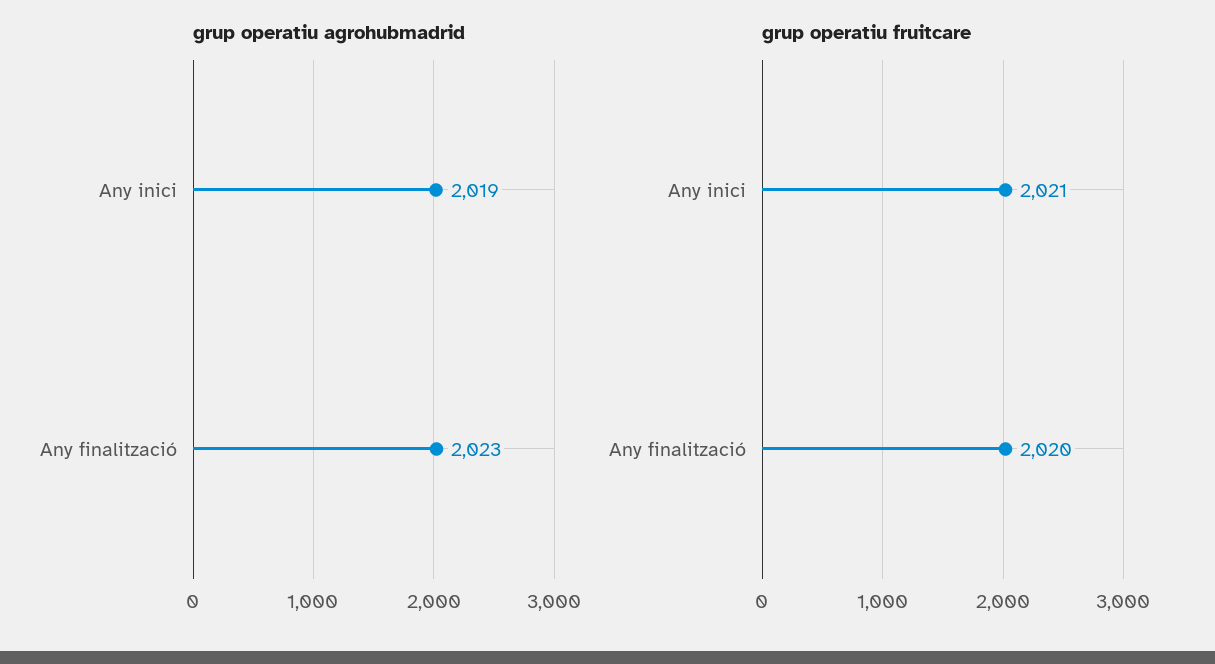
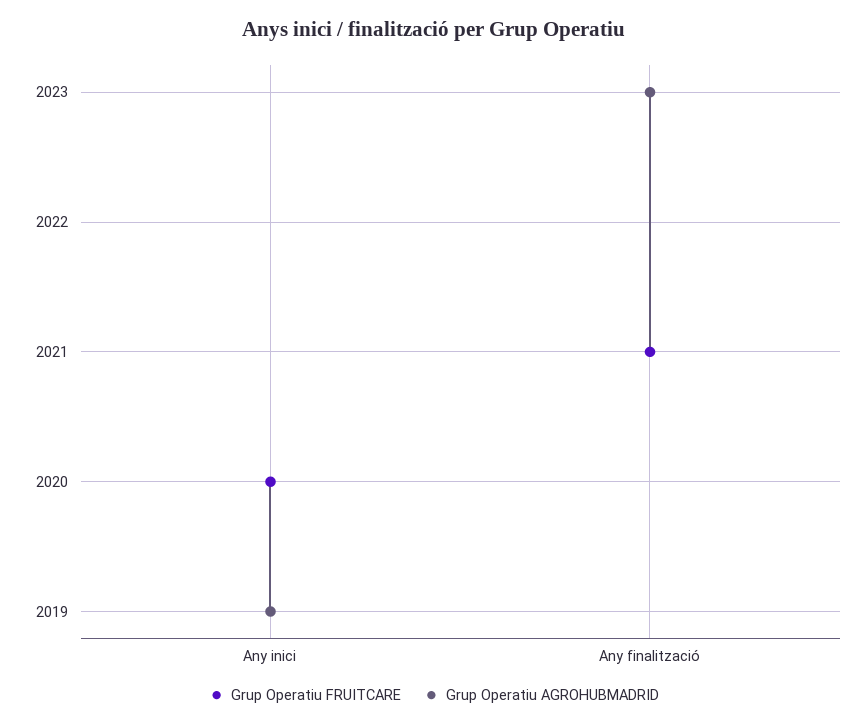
  {
    "grup operatiu agrohubmadrid": {
      "Any inici": 2019,
      "Any finalització": 2023
    },
    "grup operatiu fruitcare": {
-     "Any inici": 2021,
+     "Any inici": 2020,
-     "Any finalització": 2020
+     "Any finalització": 2021
    }
  }

